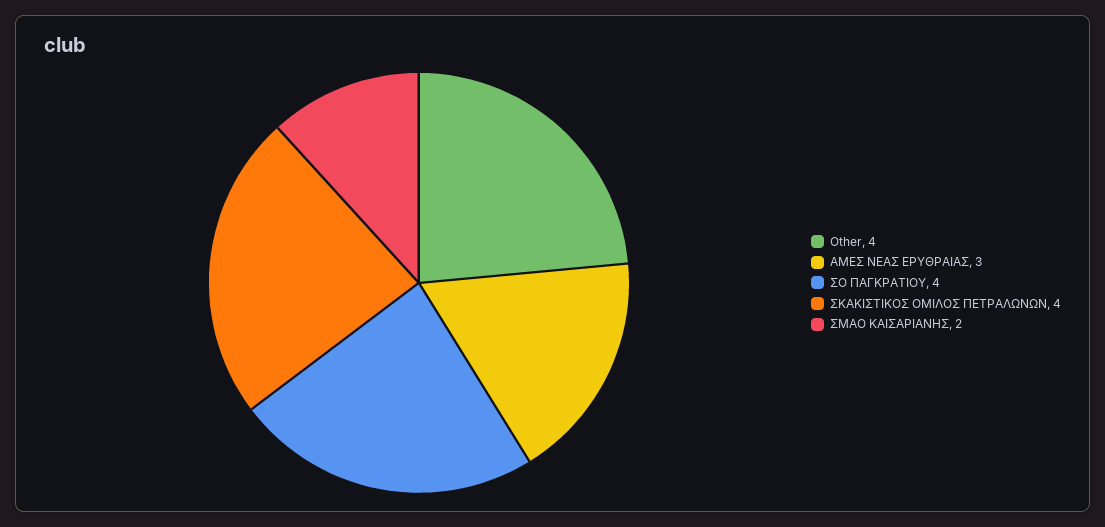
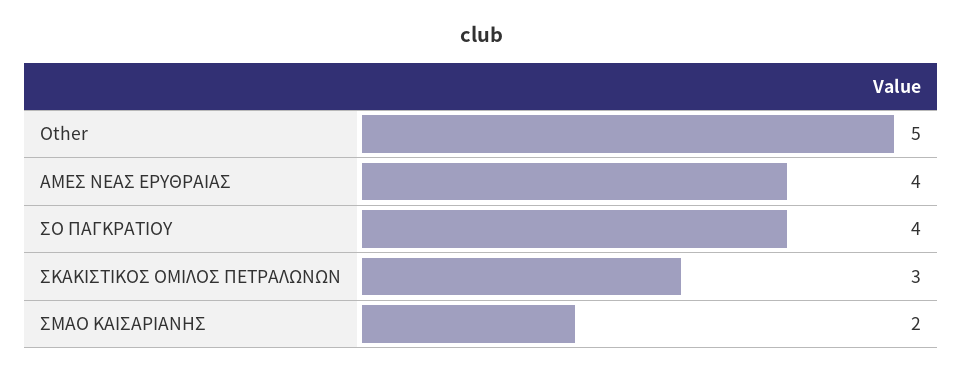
  {
-   "Other": 4,
+   "Other": 5,
-   "ΑΜΕΣ ΝΕΑΣ ΕΡΥΘΡΑΙΑΣ": 3,
+   "ΑΜΕΣ ΝΕΑΣ ΕΡΥΘΡΑΙΑΣ": 4,
    "ΣΟ ΠΑΓΚΡΑΤΙΟΥ": 4,
-   "ΣΚΑΚΙΣΤΙΚΟΣ ΟΜΙΛΟΣ ΠΕΤΡΑΛΩΝΩΝ": 4,
+   "ΣΚΑΚΙΣΤΙΚΟΣ ΟΜΙΛΟΣ ΠΕΤΡΑΛΩΝΩΝ": 3,
    "ΣΜΑΟ ΚΑΙΣΑΡΙΑΝΗΣ": 2
  }

